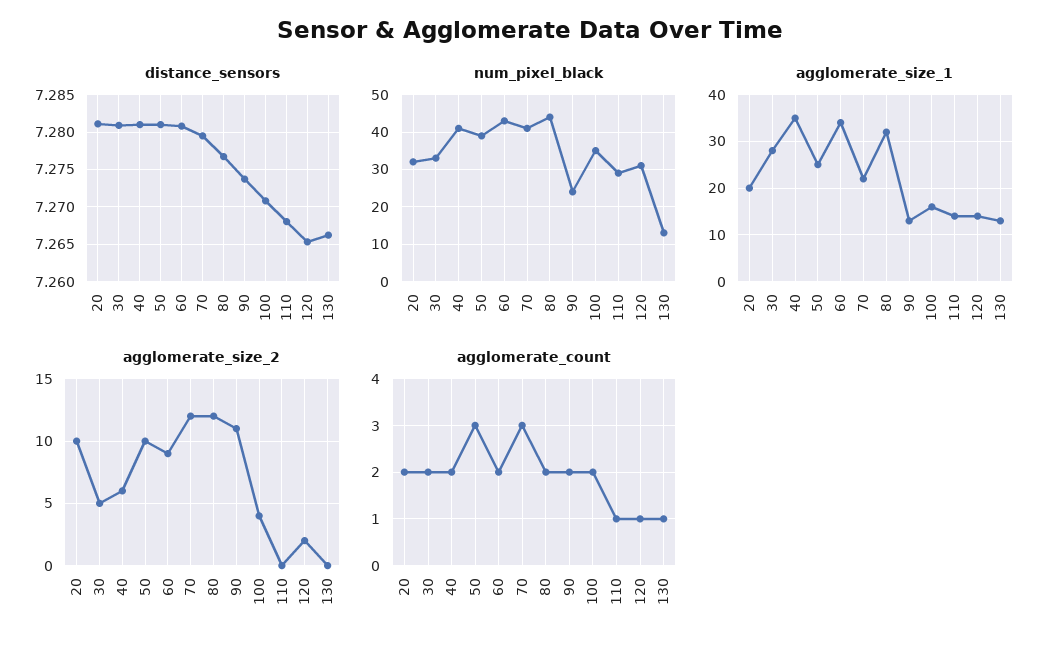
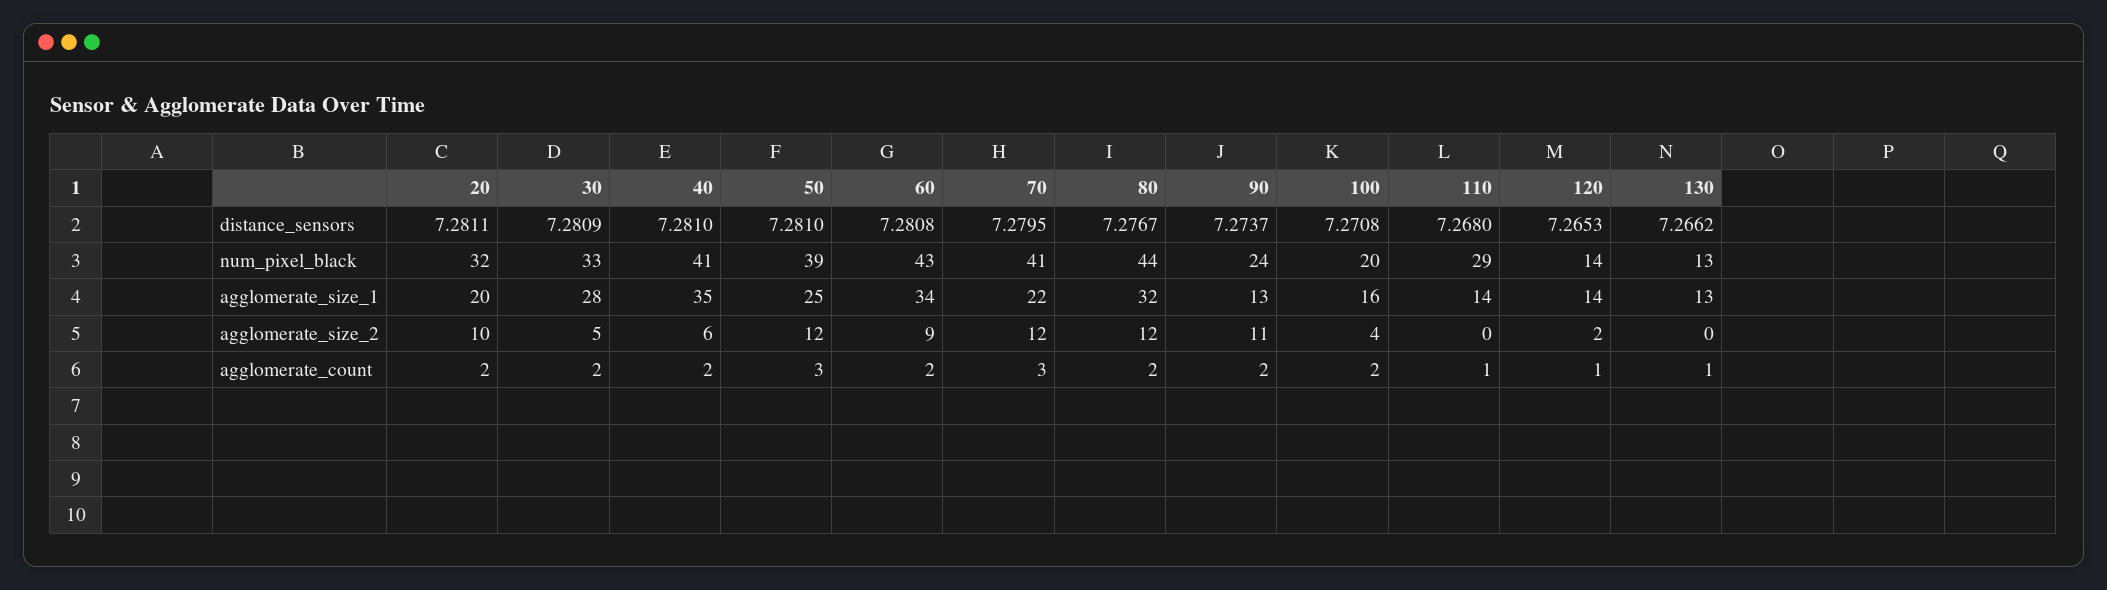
  {
    "distance_sensors": {
      "20": 7.2811,
      "30": 7.2809,
      "40": 7.281,
      "50": 7.281,
      "60": 7.2808,
      "70": 7.2795,
      "80": 7.2767,
      "90": 7.2737,
      "100": 7.2708,
      "110": 7.268,
      "120": 7.2653,
      "130": 7.2662
    },
    "num_pixel_black": {
      "20": 32,
      "30": 33,
      "40": 41,
      "50": 39,
      "60": 43,
      "70": 41,
      "80": 44,
      "90": 24,
-     "100": 35,
+     "100": 20,
      "110": 29,
-     "120": 30,
+     "120": 14,
      "130": 13
    },
    "agglomerate_size_1": {
      "20": 20,
      "30": 28,
      "40": 35,
      "50": 25,
      "60": 34,
      "70": 22,
      "80": 32,
      "90": 13,
      "100": 16,
      "110": 14,
      "120": 14,
      "130": 13
    },
    "agglomerate_size_2": {
      "20": 10,
      "30": 5,
      "40": 6,
-     "50": 10,
+     "50": 12,
      "60": 9,
      "70": 12,
      "80": 12,
      "90": 11,
      "100": 4,
      "110": 0,
      "120": 2,
      "130": 0
    },
    "agglomerate_count": {
      "20": 2,
      "30": 2,
      "40": 2,
      "50": 3,
      "60": 2,
      "70": 3,
      "80": 2,
      "90": 2,
      "100": 2,
      "110": 1,
      "120": 1,
      "130": 1
    }
  }

